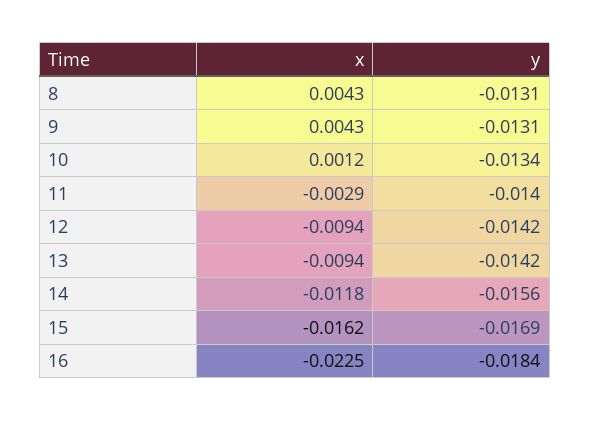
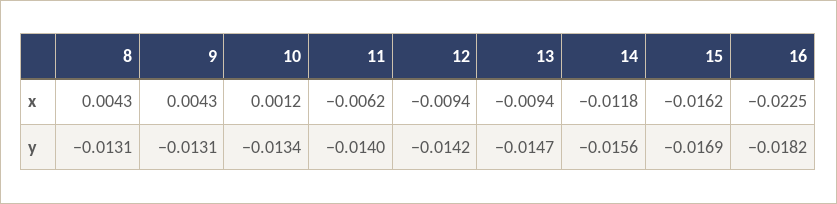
  {
    "x": {
      "8": 0.0043,
      "9": 0.0043,
      "10": 0.0012,
-     "11": -0.0029,
+     "11": -0.0062,
      "12": -0.0094,
      "13": -0.0094,
      "14": -0.0118,
      "15": -0.0162,
      "16": -0.0225
    },
    "y": {
      "8": -0.0131,
      "9": -0.0131,
      "10": -0.0134,
      "11": -0.014,
      "12": -0.0142,
-     "13": -0.0142,
+     "13": -0.0147,
      "14": -0.0156,
      "15": -0.0169,
-     "16": -0.0184
+     "16": -0.0182
    }
  }

